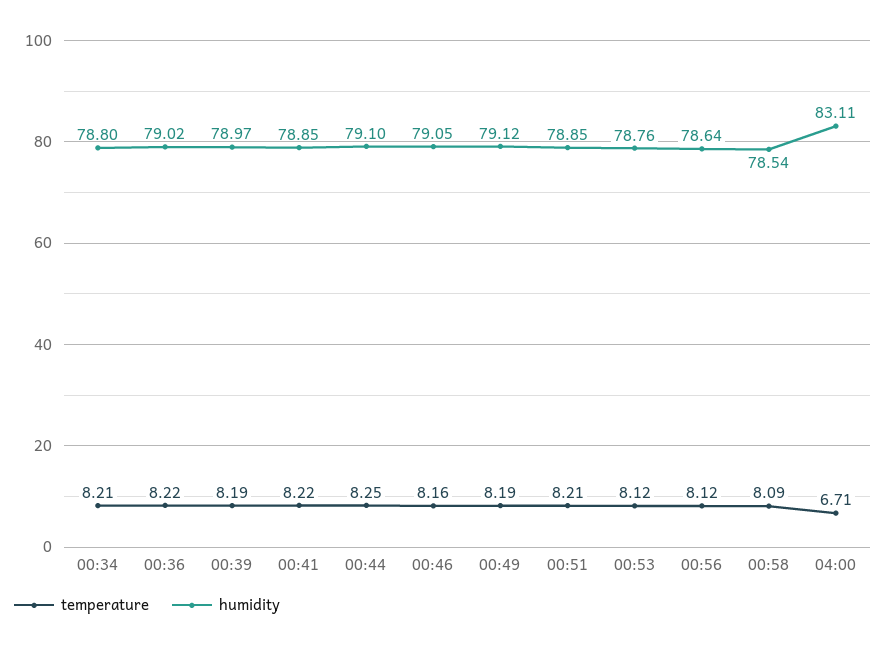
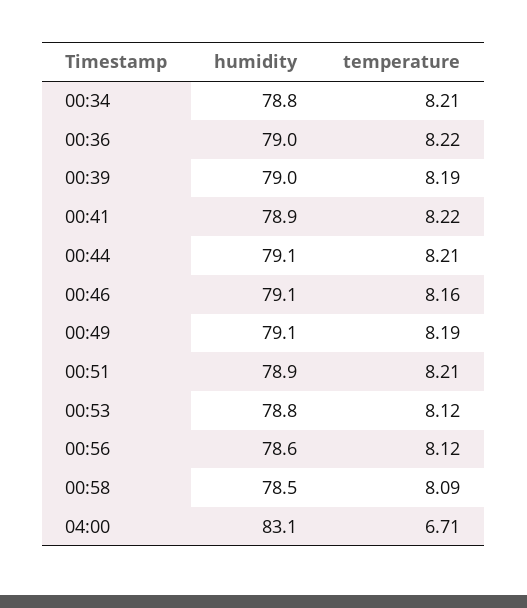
  {
    "temperature": {
      "00:34": 8.21,
      "00:36": 8.22,
      "00:39": 8.19,
      "00:41": 8.22,
-     "00:44": 8.25,
+     "00:44": 8.21,
      "00:46": 8.16,
      "00:49": 8.19,
      "00:51": 8.21,
      "00:53": 8.12,
      "00:56": 8.12,
      "00:58": 8.09,
      "04:00": 6.71
    },
    "humidity": {
      "00:34": 78.8,
      "00:36": 79.02,
      "00:39": 78.97,
      "00:41": 78.85,
      "00:44": 79.1,
      "00:46": 79.05,
      "00:49": 79.12,
      "00:51": 78.85,
      "00:53": 78.76,
      "00:56": 78.64,
      "00:58": 78.54,
      "04:00": 83.11
    }
  }

